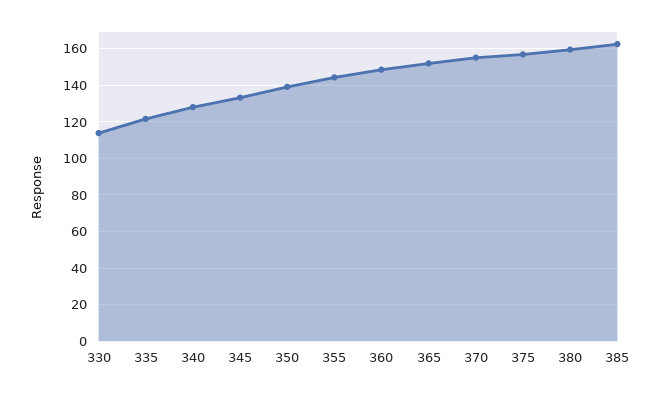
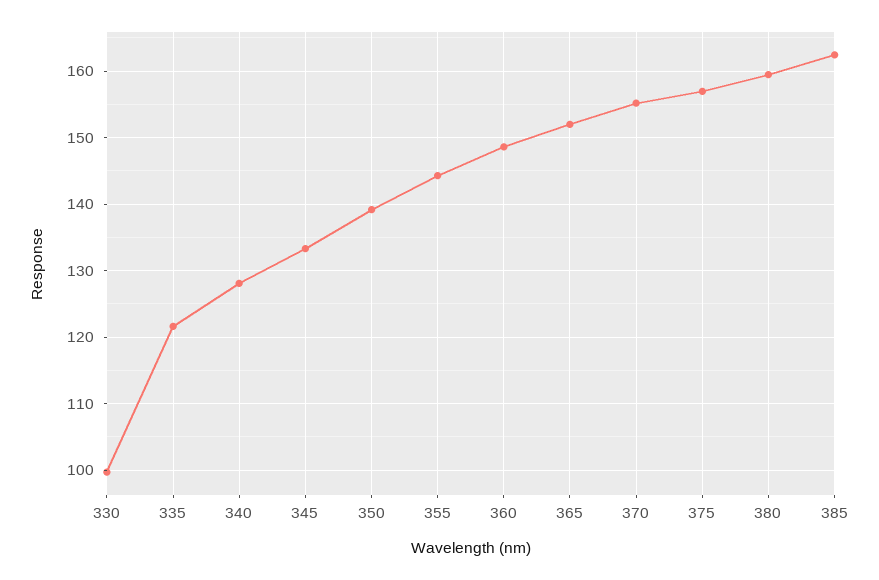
  {
-   "330": 115,
+   "330": 100,
    "335": 122,
    "340": 128,
    "345": 133,
    "350": 139,
    "355": 144,
    "360": 149,
    "365": 152,
    "370": 155,
    "375": 157,
    "380": 159,
    "385": 162
  }

